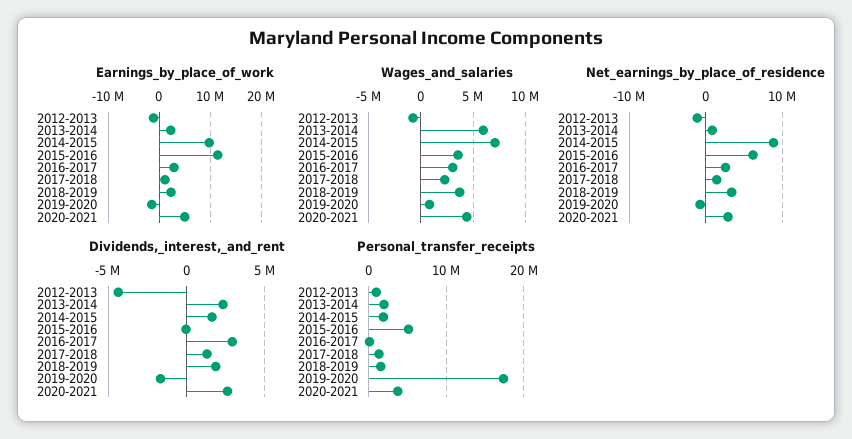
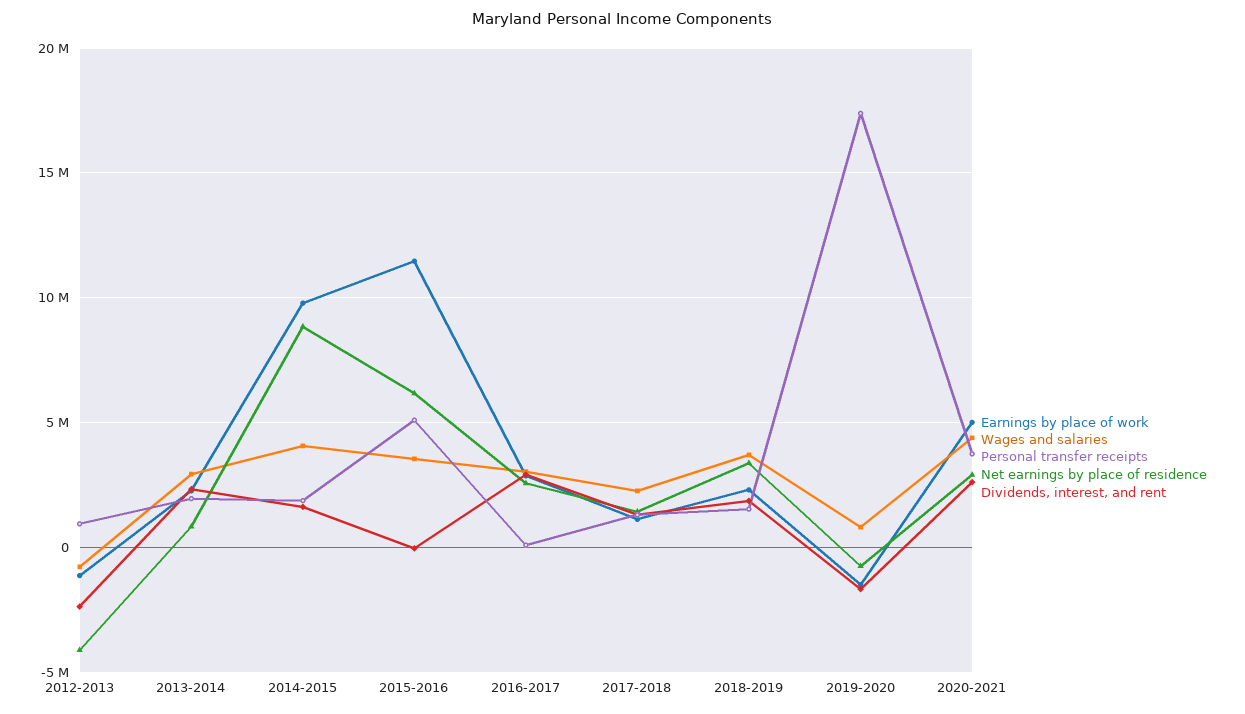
  {
    "Earnings_by_place_of_work": {
      "2012-2013": -1000000,
      "2013-2014": 2500000,
      "2014-2015": 10000000,
      "2015-2016": 11500000,
      "2016-2017": 3000000,
      "2017-2018": 1000000,
      "2018-2019": 2500000,
      "2019-2020": -1500000,
      "2020-2021": 5000000
    },
    "Wages_and_salaries": {
      "2012-2013": -1000000,
-     "2013-2014": 6000000,
+     "2013-2014": 3000000,
-     "2014-2015": 7000000,
+     "2014-2015": 4000000,
      "2015-2016": 3500000,
      "2016-2017": 3000000,
      "2017-2018": 2500000,
      "2018-2019": 3500000,
      "2019-2020": 1000000,
      "2020-2021": 4500000
    },
    "Net_earnings_by_place_of_residence": {
-     "2012-2013": -1000000,
+     "2012-2013": -4000000,
      "2013-2014": 1000000,
      "2014-2015": 9000000,
      "2015-2016": 6000000,
      "2016-2017": 2500000,
      "2017-2018": 1500000,
      "2018-2019": 3500000,
      "2019-2020": -500000,
      "2020-2021": 3000000
    },
    "Dividends,_interest,_and_rent": {
-     "2012-2013": -4500000,
+     "2012-2013": -2500000,
      "2013-2014": 2500000,
      "2014-2015": 1500000,
      "2015-2016": 0,
      "2016-2017": 3000000,
      "2017-2018": 1500000,
      "2018-2019": 2000000,
      "2019-2020": -1500000,
      "2020-2021": 2500000
    },
    "Personal_transfer_receipts": {
      "2012-2013": 1000000,
      "2013-2014": 2000000,
      "2014-2015": 2000000,
      "2015-2016": 5000000,
      "2016-2017": 0,
      "2017-2018": 1500000,
      "2018-2019": 1500000,
      "2019-2020": 17500000,
      "2020-2021": 3500000
    }
  }

